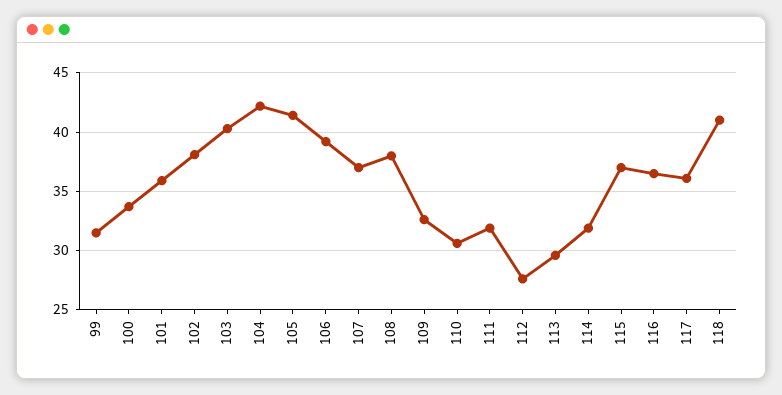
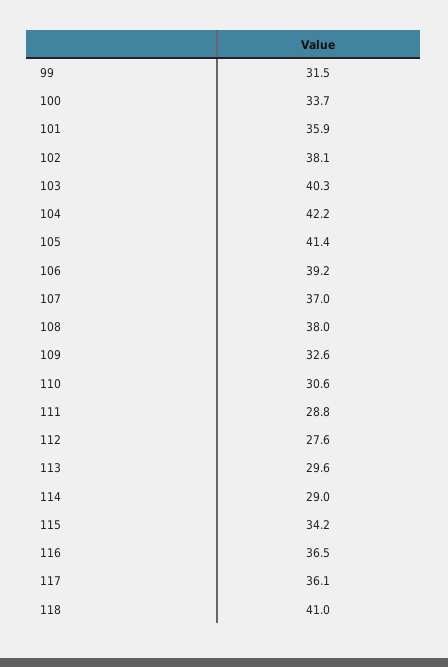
  {
    "99": 31.5,
    "100": 33.7,
    "101": 35.9,
    "102": 38.1,
    "103": 40.3,
    "104": 42.2,
    "105": 41.4,
    "106": 39.2,
    "107": 37,
    "108": 38,
    "109": 32.6,
    "110": 30.6,
-   "111": 32,
+   "111": 28.8,
    "112": 27.6,
    "113": 29.6,
-   "114": 32,
+   "114": 29,
-   "115": 37,
+   "115": 34.2,
    "116": 36.5,
    "117": 36.1,
    "118": 41
  }

